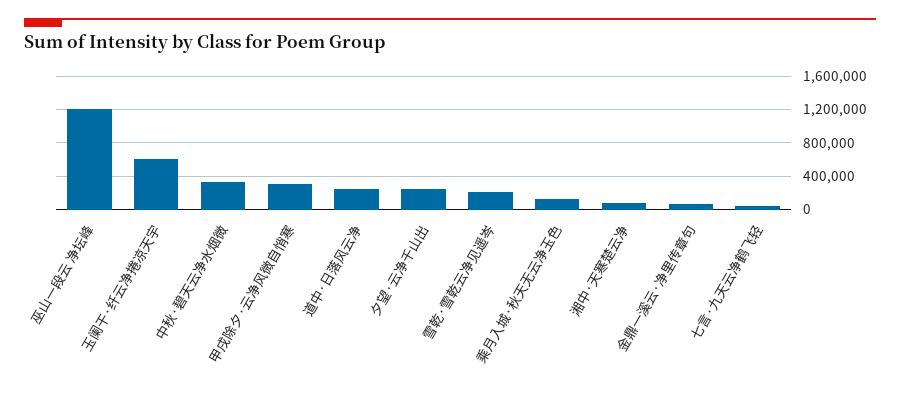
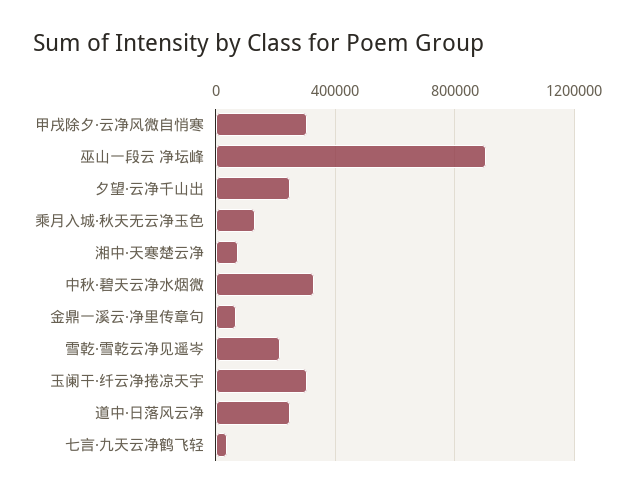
  {
-   "巫山一段云 净坛峰": 1200000,
+   "巫山一段云 净坛峰": 900000,
-   "玉阑干·纤云净捲凉天宇": 600000,
+   "玉阑干·纤云净捲凉天宇": 300000,
    "中秋·碧天云净水烟微": 350000,
    "甲戌除夕·云净风微自悄寒": 300000,
    "道中·日落风云净": 250000,
    "夕望·云净千山出": 250000,
    "雪乾·雪乾云净见遥岑": 200000,
    "乘月入城·秋天无云净玉色": 150000,
    "湘中·天寒楚云净": 50000,
    "金鼎一溪云·净里传章句": 50000,
    "七言·九天云净鹤飞轻": 50000
  }

